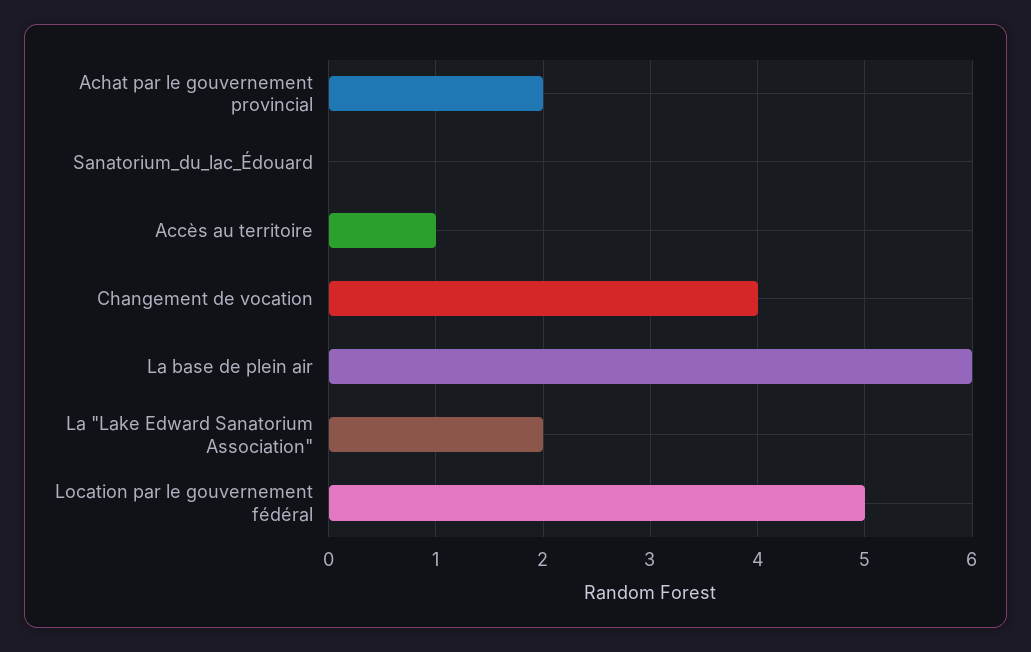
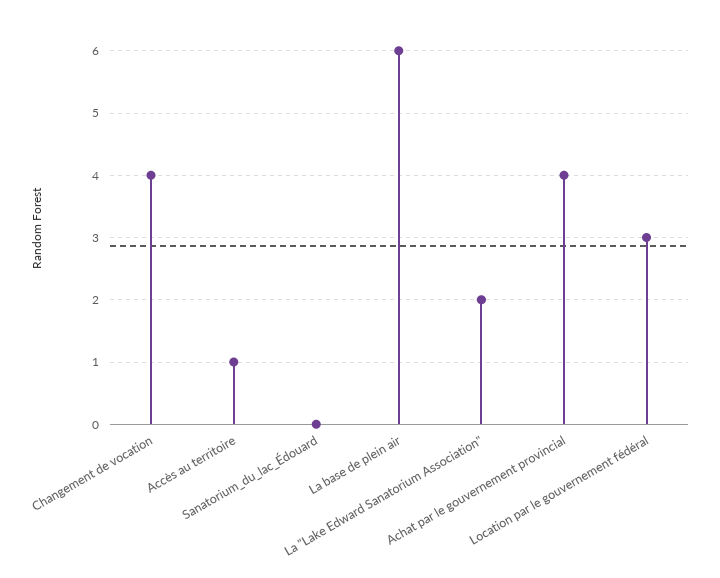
  {
-   "Achat par le gouvernement provincial": 2,
+   "Achat par le gouvernement provincial": 4,
    "Sanatorium_du_lac_Édouard": 0,
    "Accès au territoire": 1,
    "Changement de vocation": 4,
    "La base de plein air": 6,
    "La \"Lake Edward Sanatorium Association\"": 2,
-   "Location par le gouvernement fédéral": 5
+   "Location par le gouvernement fédéral": 3
  }

